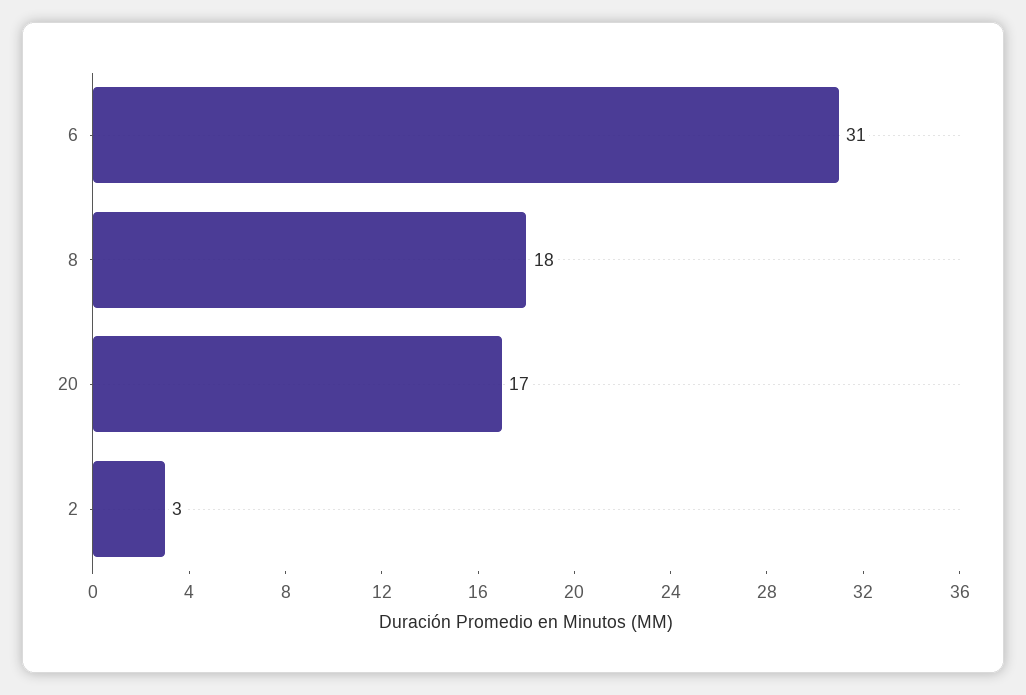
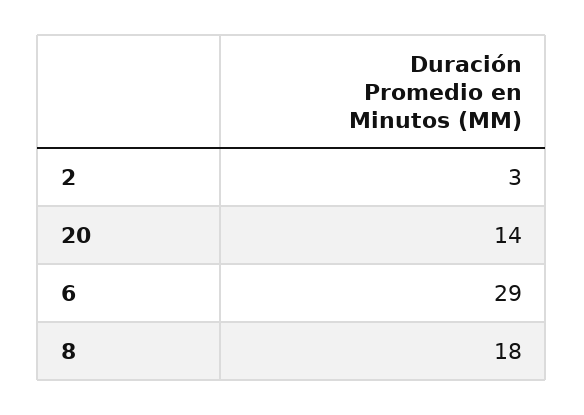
  {
-   "6": 31,
+   "6": 29,
    "8": 18,
-   "20": 17,
+   "20": 14,
    "2": 3
  }

